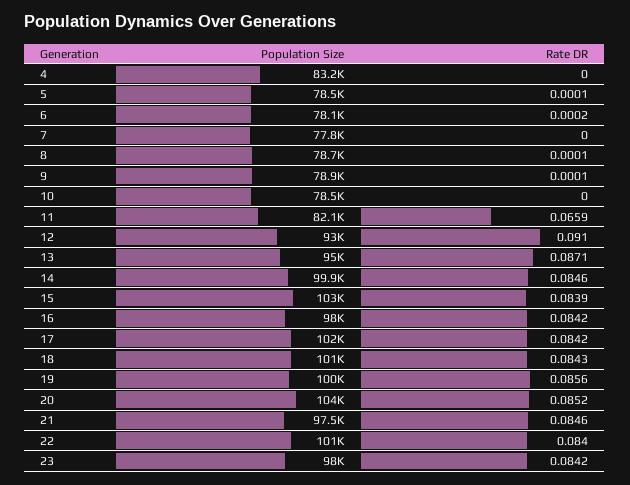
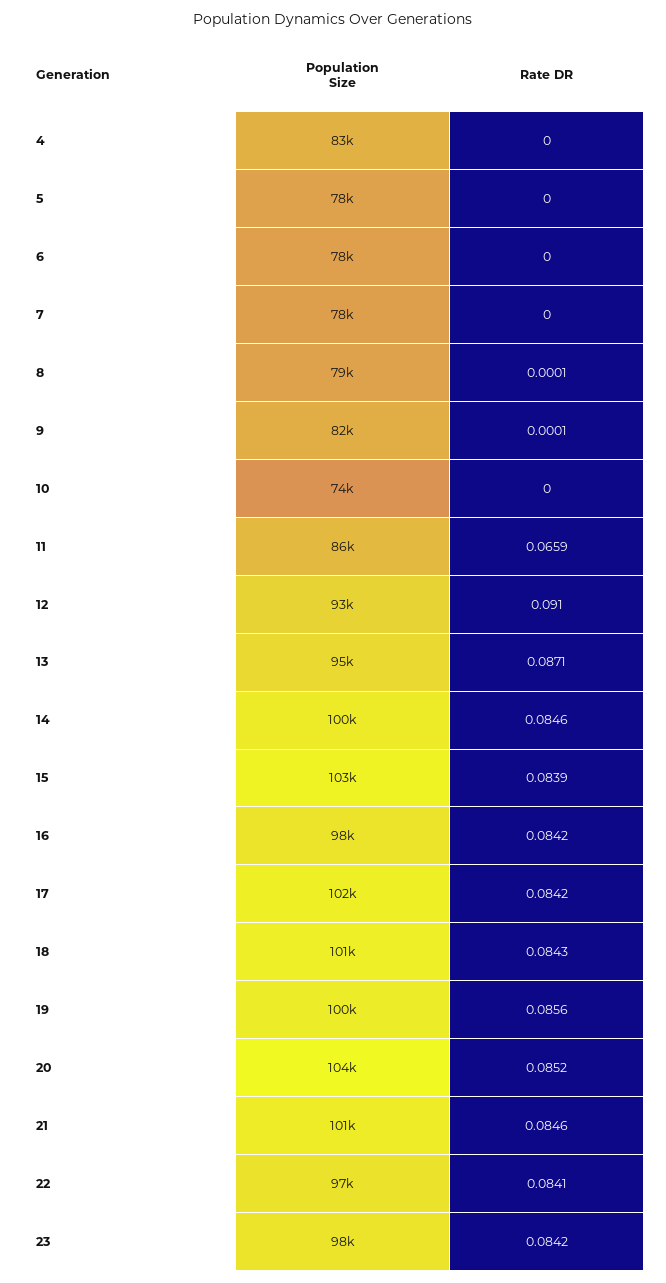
  {
    "Population Size": {
      "4": 83200,
      "5": 78500,
      "6": 78100,
      "7": 77800,
      "8": 78700,
-     "9": 78900,
+     "9": 82000,
-     "10": 78500,
+     "10": 74000,
-     "11": 82100,
+     "11": 86000,
      "12": 93000,
      "13": 95000,
      "14": 99900,
      "15": 103000,
      "16": 98000,
      "17": 102000,
      "18": 101000,
      "19": 100000,
      "20": 104000,
-     "21": 97500,
+     "21": 101000,
-     "22": 101000,
+     "22": 97000,
      "23": 98000
    },
    "Rate DR": {
      "4": 0,
-     "5": 0.0001,
+     "5": 0,
-     "6": 0.0002,
+     "6": 0,
      "7": 0,
      "8": 0.0001,
      "9": 0.0001,
      "10": 0,
      "11": 0.0659,
      "12": 0.091,
      "13": 0.0871,
      "14": 0.0846,
      "15": 0.0839,
      "16": 0.0842,
      "17": 0.0842,
      "18": 0.0843,
      "19": 0.0856,
      "20": 0.0852,
      "21": 0.0846,
-     "22": 0.084,
+     "22": 0.0841,
      "23": 0.0842
    }
  }

